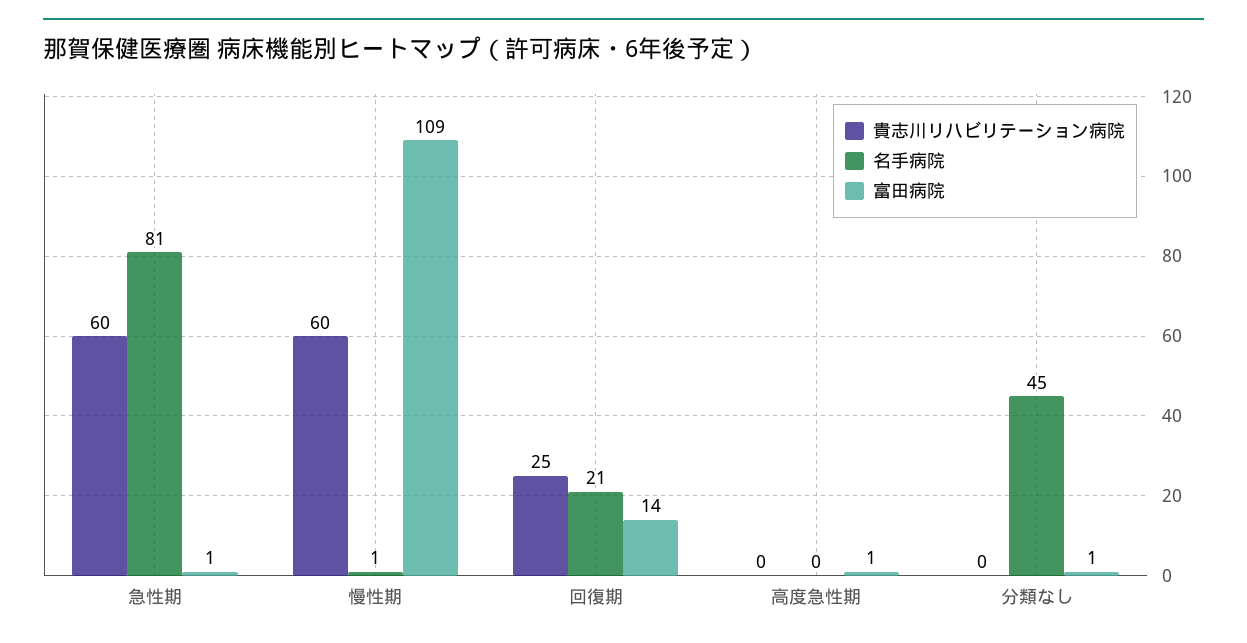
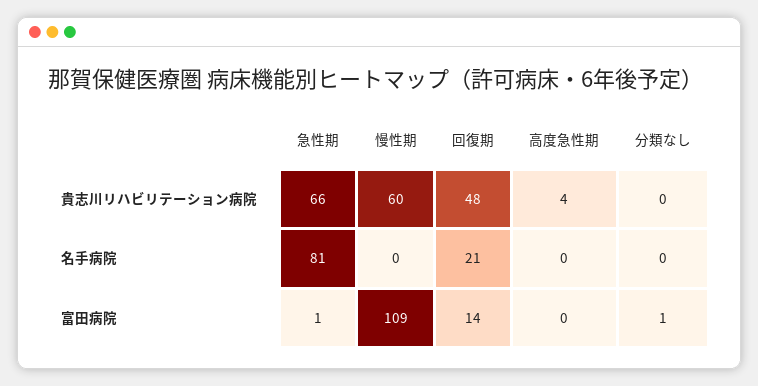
  {
    "貴志川リハビリテーション病院": {
-     "急性期": 60,
+     "急性期": 66,
      "慢性期": 60,
-     "回復期": 25,
+     "回復期": 48,
-     "高度急性期": 0,
+     "高度急性期": 4,
      "分類なし": 0
    },
    "名手病院": {
      "急性期": 81,
-     "慢性期": 1,
+     "慢性期": 0,
      "回復期": 21,
      "高度急性期": 0,
-     "分類なし": 45
+     "分類なし": 0
    },
    "富田病院": {
      "急性期": 1,
      "慢性期": 109,
      "回復期": 14,
-     "高度急性期": 1,
+     "高度急性期": 0,
      "分類なし": 1
    }
  }

